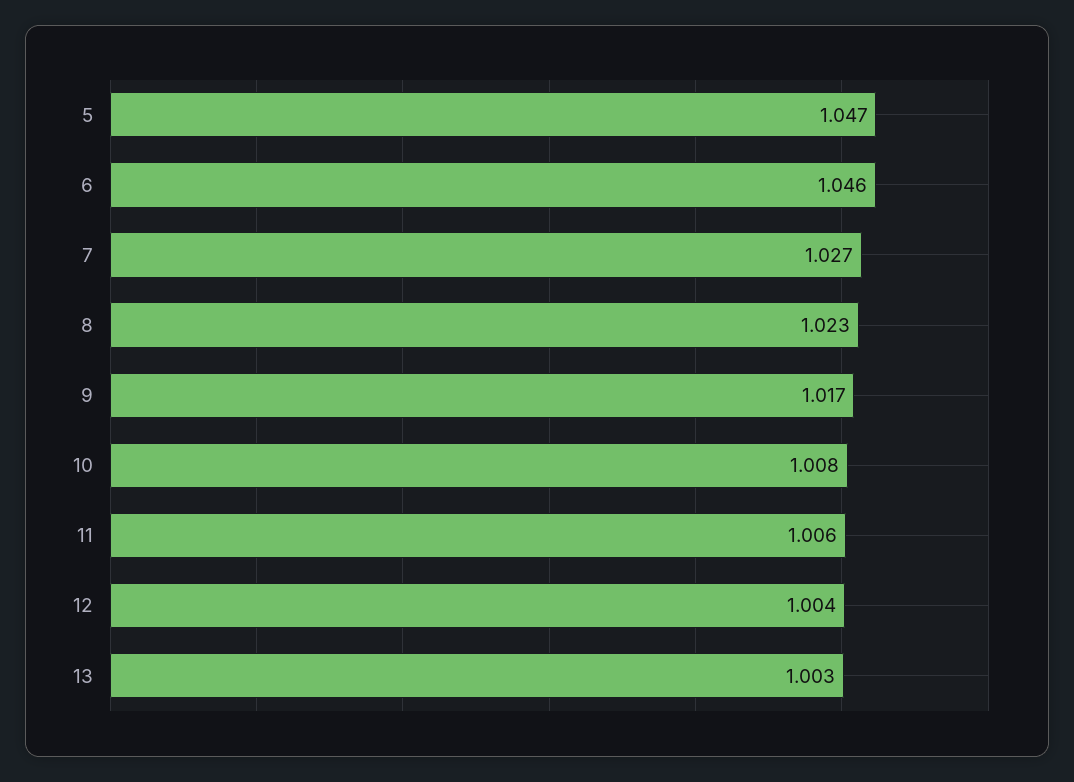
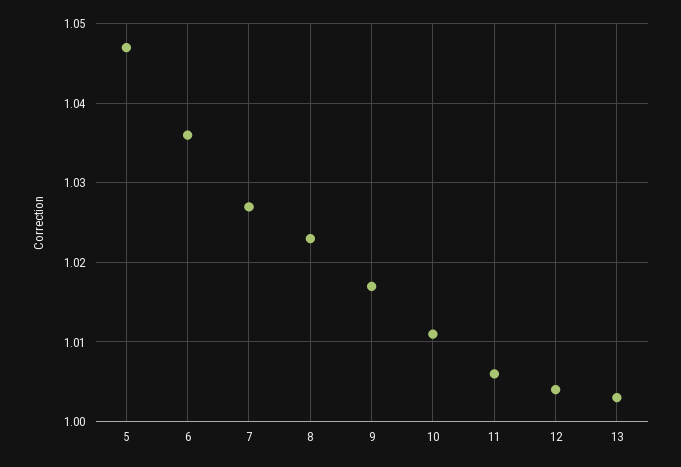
  {
    "5": 1.047,
-   "6": 1.046,
+   "6": 1.036,
    "7": 1.027,
    "8": 1.023,
    "9": 1.017,
-   "10": 1.008,
+   "10": 1.011,
    "11": 1.006,
    "12": 1.004,
    "13": 1.003
  }

